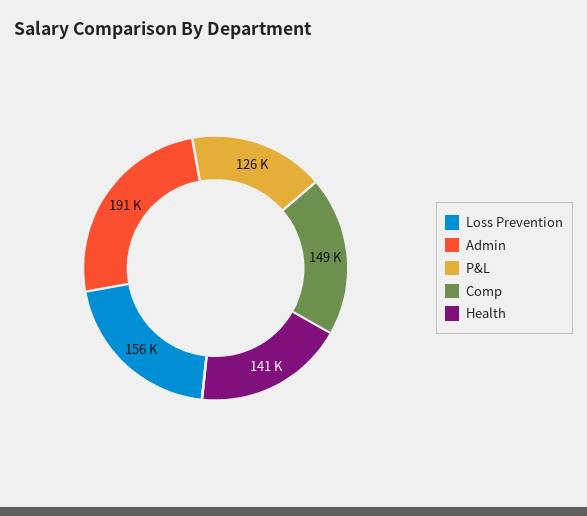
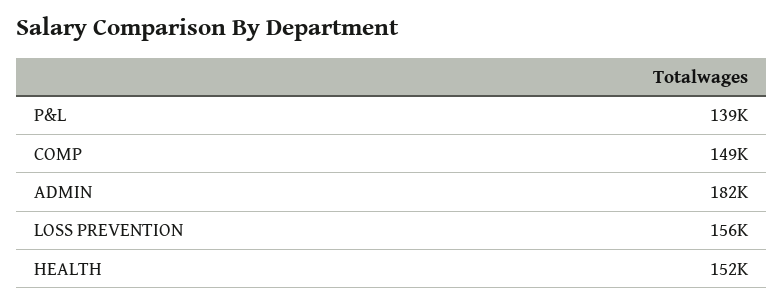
  {
    "Loss Prevention": 156000,
-   "Admin": 191000,
+   "Admin": 182000,
-   "P&L": 126000,
+   "P&L": 139000,
    "Comp": 149000,
-   "Health": 141000
+   "Health": 152000
  }

